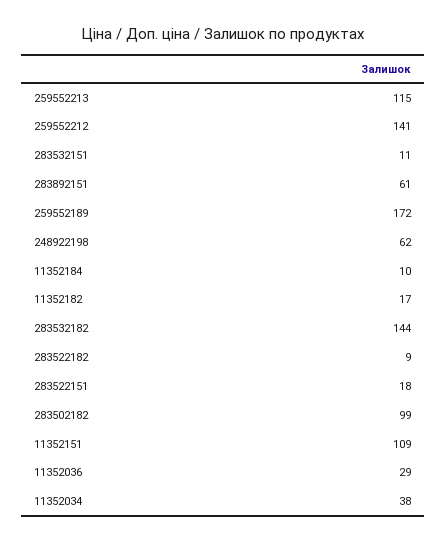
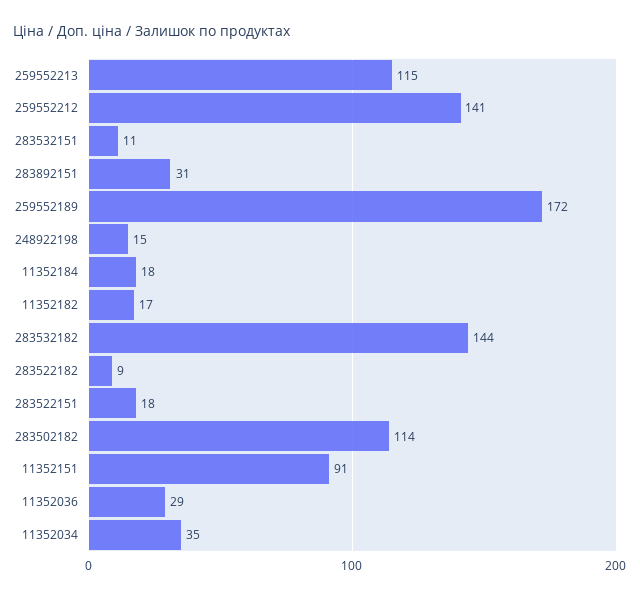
  {
    "259552213": 115,
    "259552212": 141,
    "283532151": 11,
-   "283892151": 61,
+   "283892151": 31,
    "259552189": 172,
-   "248922198": 62,
+   "248922198": 15,
-   "11352184": 10,
+   "11352184": 18,
    "11352182": 17,
    "283532182": 144,
    "283522182": 9,
    "283522151": 18,
-   "283502182": 99,
+   "283502182": 114,
-   "11352151": 109,
+   "11352151": 91,
    "11352036": 29,
-   "11352034": 38
+   "11352034": 35
  }

